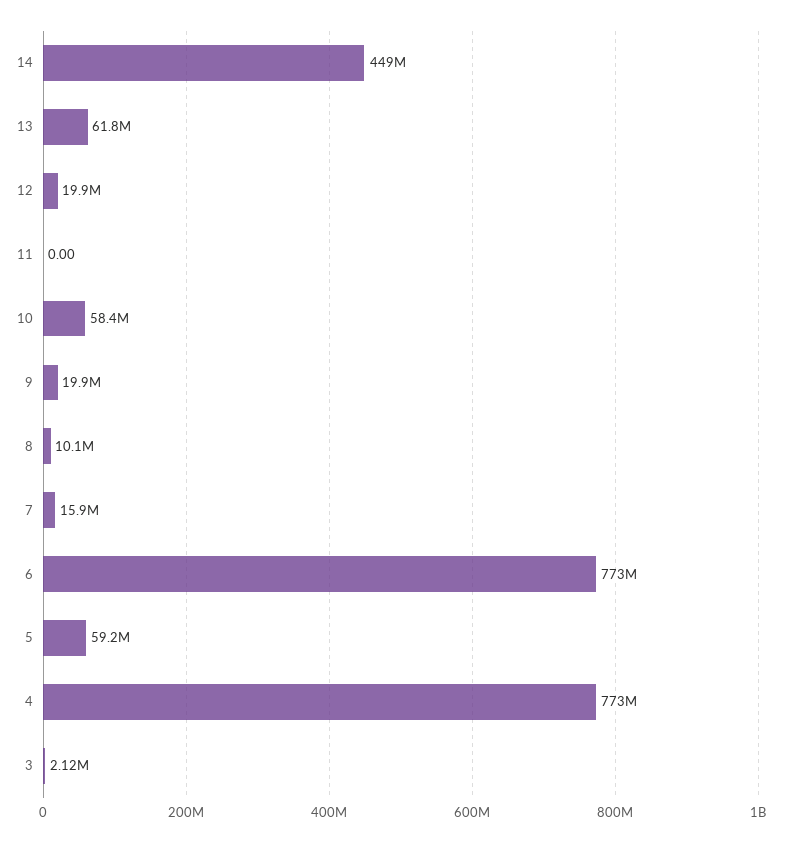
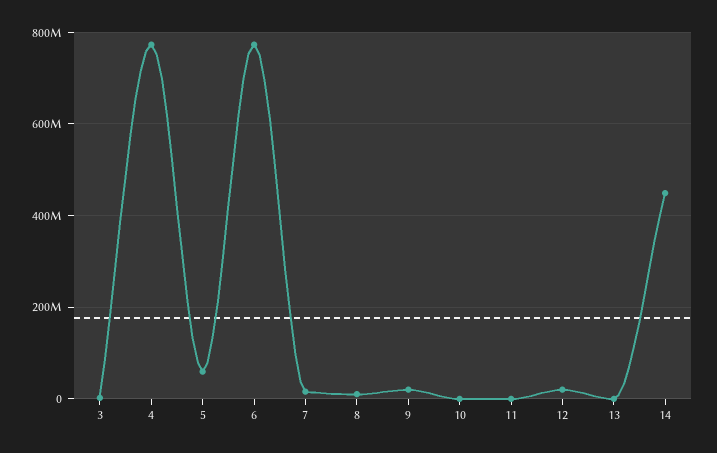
  {
    "14": 449000000,
-   "13": 61800000,
+   "13": 0,
    "12": 19900000,
    "11": 0,
-   "10": 58400000,
+   "10": 0,
    "9": 19900000,
    "8": 10100000,
    "7": 15900000,
    "6": 773000000,
    "5": 59200000,
    "4": 773000000,
    "3": 2120000
  }

